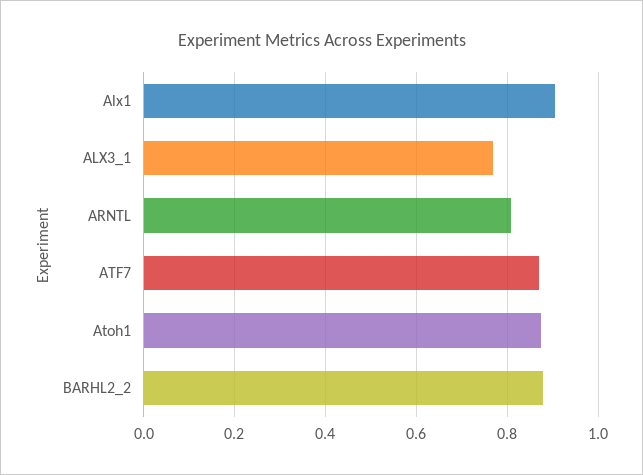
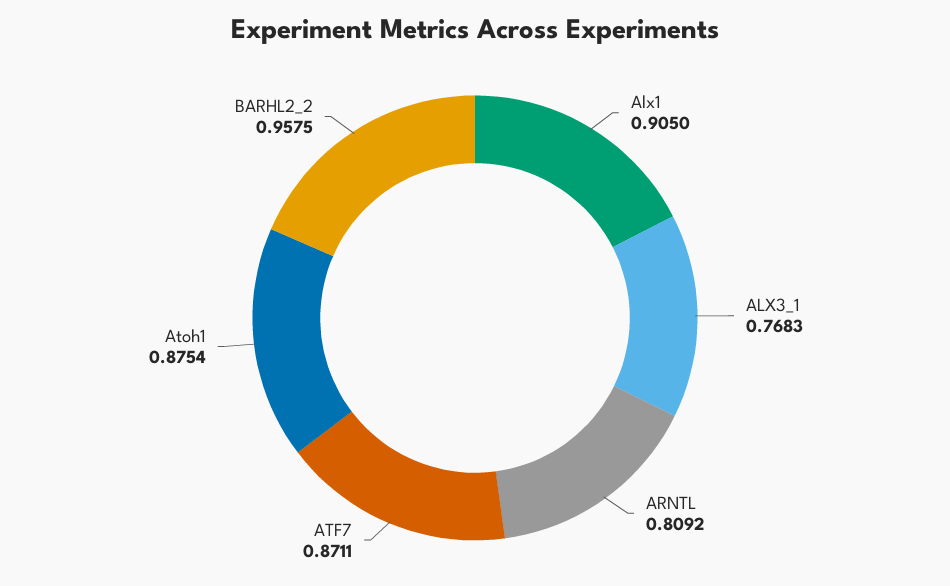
  {
    "Alx1": 0.905,
    "ALX3_1": 0.7683,
    "ARNTL": 0.8092,
    "ATF7": 0.8711,
    "Atoh1": 0.8754,
-   "BARHL2_2": 0.88
+   "BARHL2_2": 0.9575
  }

